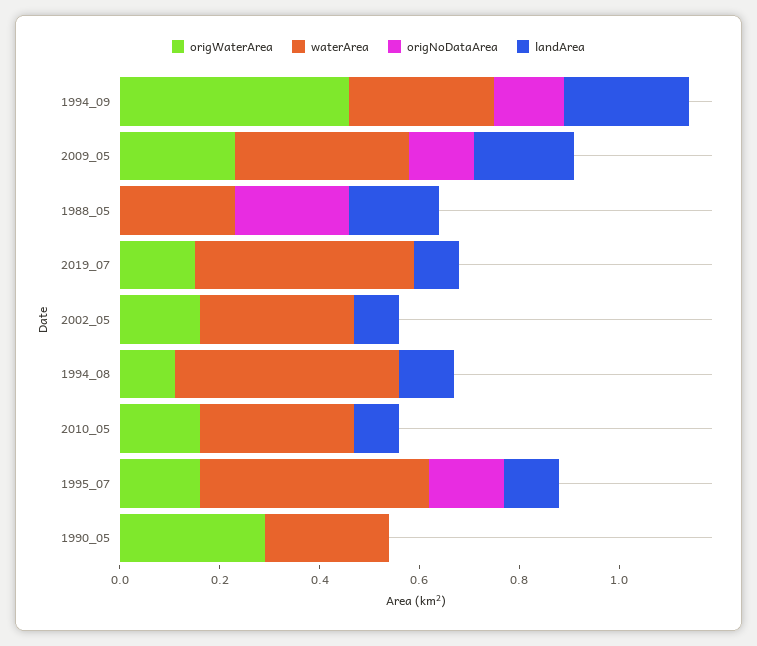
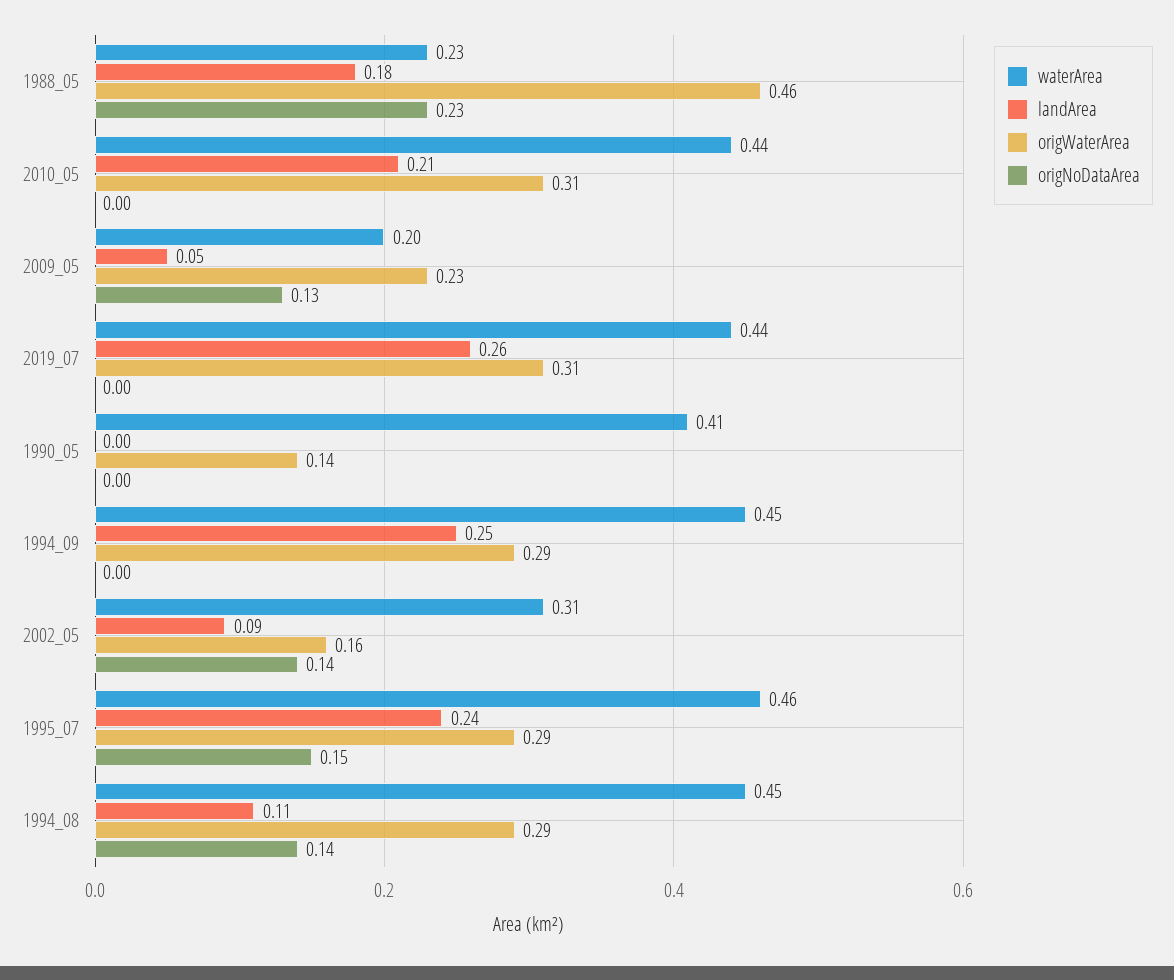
  {
    "origWaterArea": {
-     "1994_09": 0.45,
+     "1994_09": 0.29,
      "2009_05": 0.23,
-     "1988_05": 0,
+     "1988_05": 0.46,
-     "2019_07": 0.15,
+     "2019_07": 0.31,
      "2002_05": 0.16,
-     "1994_08": 0.1,
+     "1994_08": 0.29,
-     "2010_05": 0.15,
+     "2010_05": 0.31,
-     "1995_07": 0.15,
+     "1995_07": 0.29,
-     "1990_05": 0.3
+     "1990_05": 0.14
    },
    "waterArea": {
-     "1994_09": 0.3,
+     "1994_09": 0.45,
-     "2009_05": 0.35,
+     "2009_05": 0.2,
      "1988_05": 0.23,
      "2019_07": 0.44,
      "2002_05": 0.31,
      "1994_08": 0.45,
-     "2010_05": 0.3,
+     "2010_05": 0.44,
      "1995_07": 0.46,
-     "1990_05": 0.25
+     "1990_05": 0.41
    },
    "origNoDataArea": {
-     "1994_09": 0.15,
+     "1994_09": 0,
      "2009_05": 0.13,
      "1988_05": 0.23,
      "2019_07": 0,
-     "2002_05": 0,
+     "2002_05": 0.14,
-     "1994_08": 0,
+     "1994_08": 0.14,
      "2010_05": 0,
      "1995_07": 0.15,
      "1990_05": 0
    },
    "landArea": {
      "1994_09": 0.25,
-     "2009_05": 0.2,
+     "2009_05": 0.05,
      "1988_05": 0.18,
-     "2019_07": 0.1,
+     "2019_07": 0.26,
      "2002_05": 0.09,
      "1994_08": 0.11,
-     "2010_05": 0.1,
+     "2010_05": 0.21,
-     "1995_07": 0.1,
+     "1995_07": 0.24,
      "1990_05": 0
    }
  }

